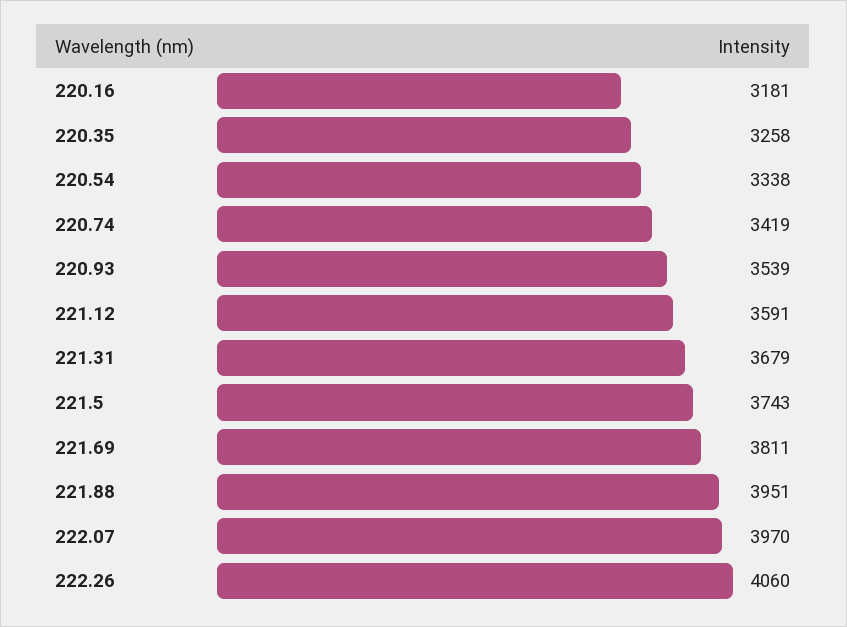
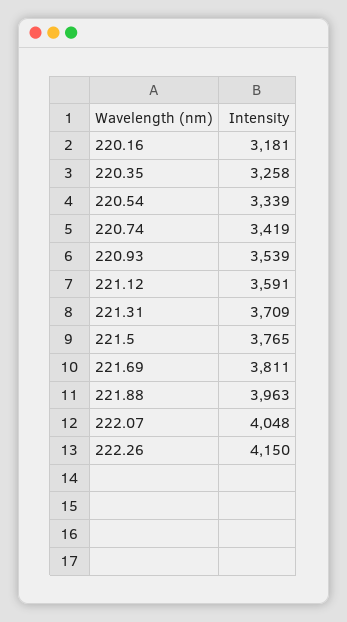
  {
    "220.16": 3181,
    "220.35": 3258,
-   "220.54": 3338,
+   "220.54": 3339,
    "220.74": 3419,
    "220.93": 3539,
    "221.12": 3591,
-   "221.31": 3679,
+   "221.31": 3709,
-   "221.5": 3743,
+   "221.5": 3765,
    "221.69": 3811,
-   "221.88": 3951,
+   "221.88": 3963,
-   "222.07": 3970,
+   "222.07": 4048,
-   "222.26": 4060
+   "222.26": 4150
  }

